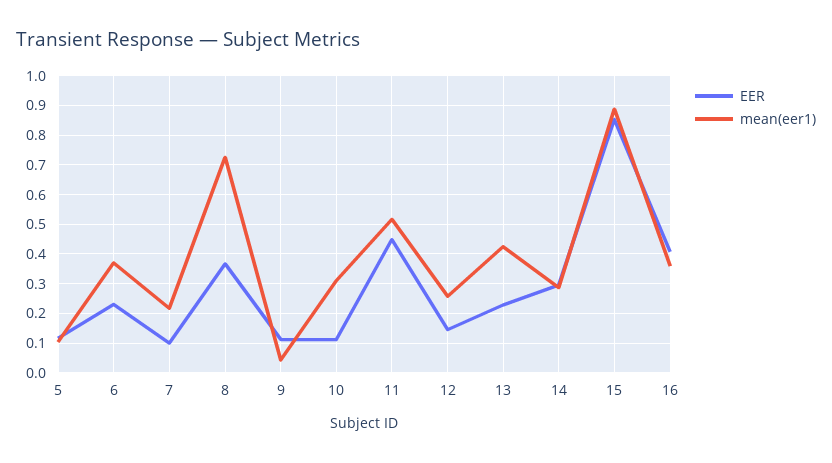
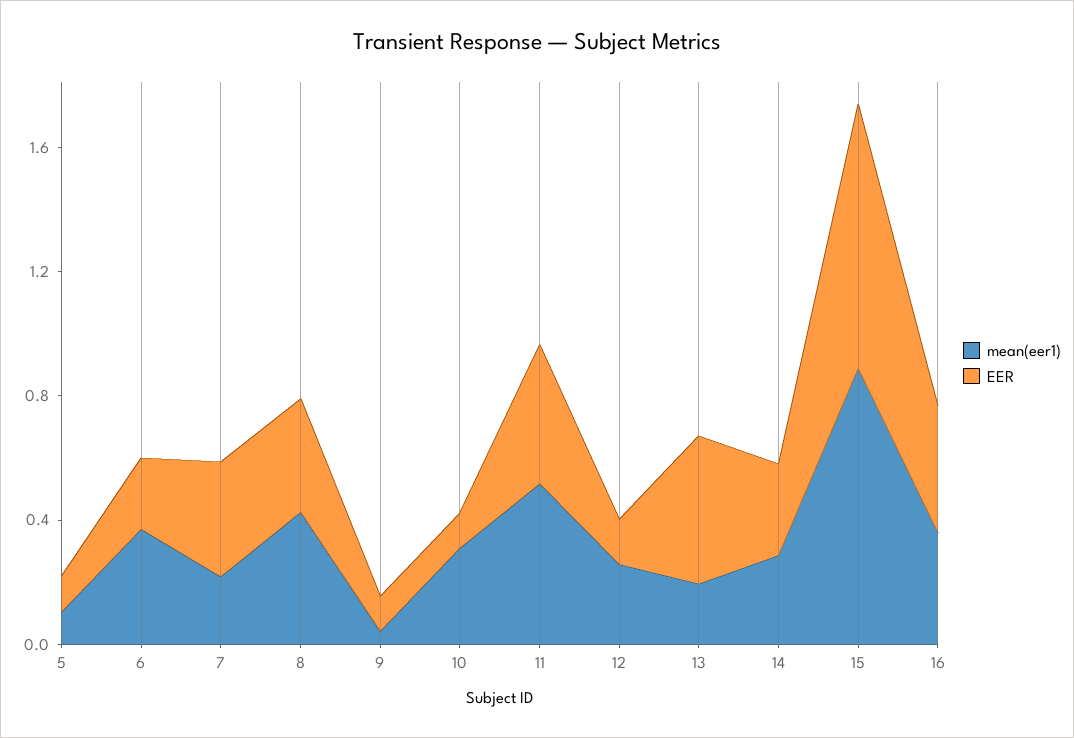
  {
    "EER": {
      "5": 0.125,
      "6": 0.225,
-     "7": 0.1,
+     "7": 0.4,
      "8": 0.375,
      "9": 0.1,
      "10": 0.1,
      "11": 0.45,
      "12": 0.15,
-     "13": 0.225,
+     "13": 0.5,
      "14": 0.3,
      "15": 0.85,
      "16": 0.4
    },
    "mean(eer1)": {
      "5": 0.1,
      "6": 0.375,
      "7": 0.225,
-     "8": 0.725,
+     "8": 0.4,
      "9": 0.05,
      "10": 0.3,
      "11": 0.525,
      "12": 0.25,
-     "13": 0.425,
+     "13": 0.2,
      "14": 0.275,
      "15": 0.875,
      "16": 0.35
    }
  }

